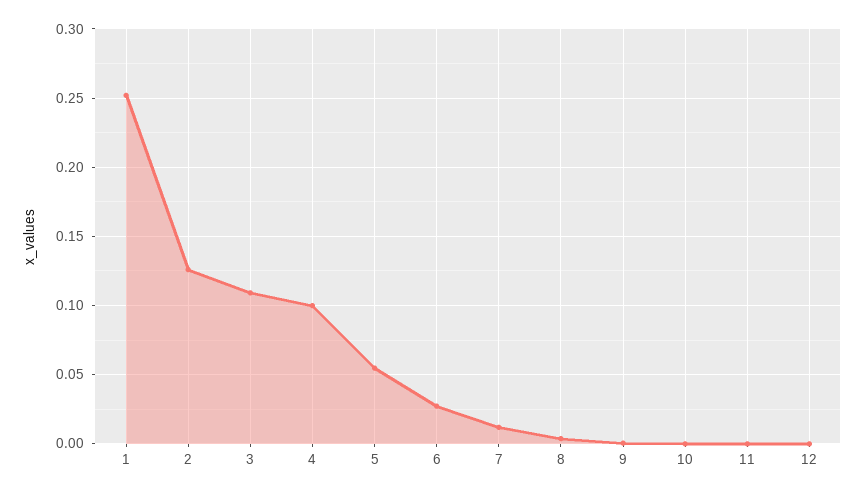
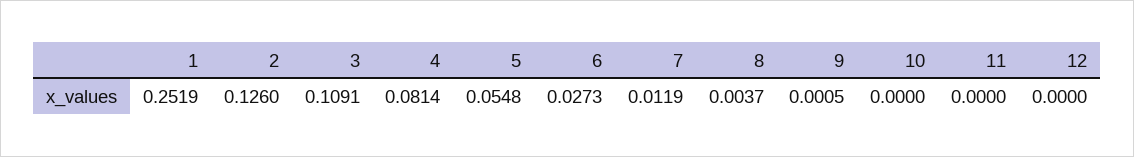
  {
    "1": 0.2519,
    "2": 0.126,
    "3": 0.1091,
-   "4": 0.1,
+   "4": 0.0814,
    "5": 0.0548,
    "6": 0.0273,
    "7": 0.0119,
    "8": 0.0037,
    "9": 0.0005,
    "10": 0,
    "11": 0,
    "12": 0
  }

